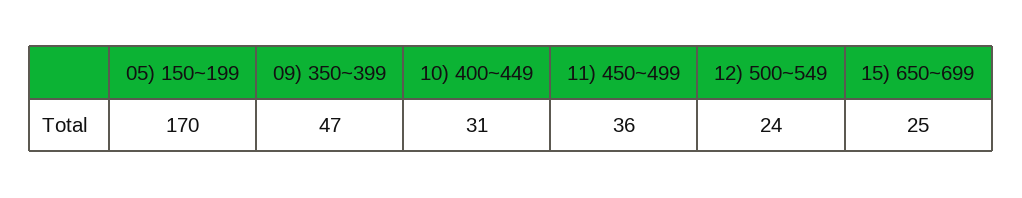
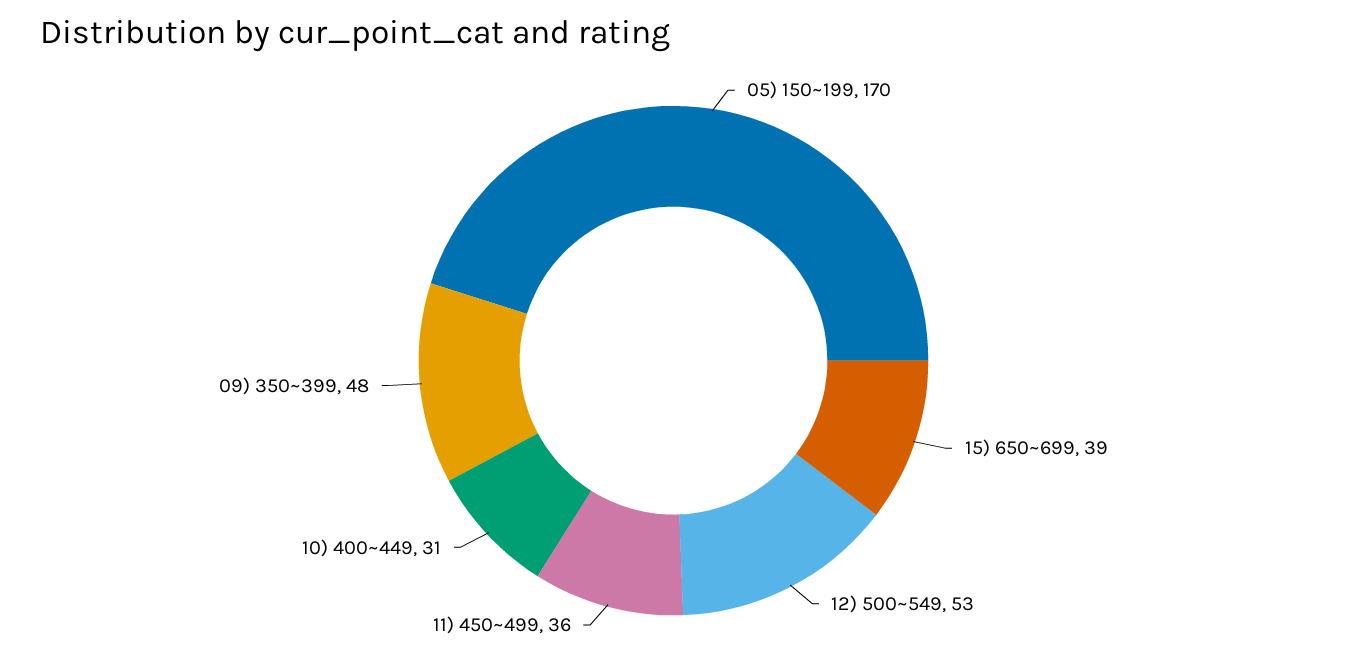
  {
    "05) 150~199": 170,
-   "09) 350~399": 47,
+   "09) 350~399": 48,
    "10) 400~449": 31,
    "11) 450~499": 36,
-   "12) 500~549": 24,
+   "12) 500~549": 53,
-   "15) 650~699": 25
+   "15) 650~699": 39
  }

